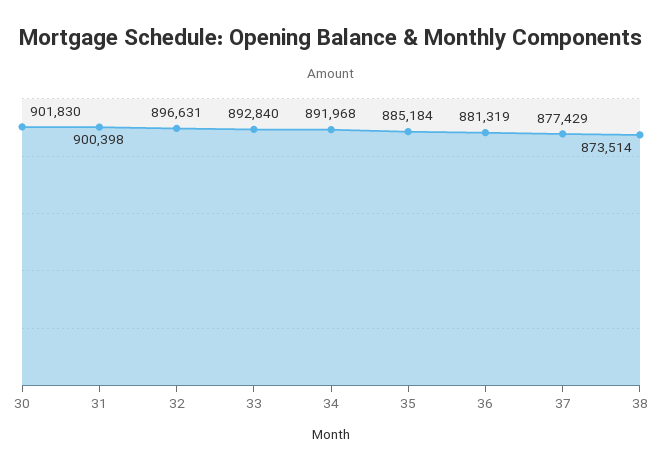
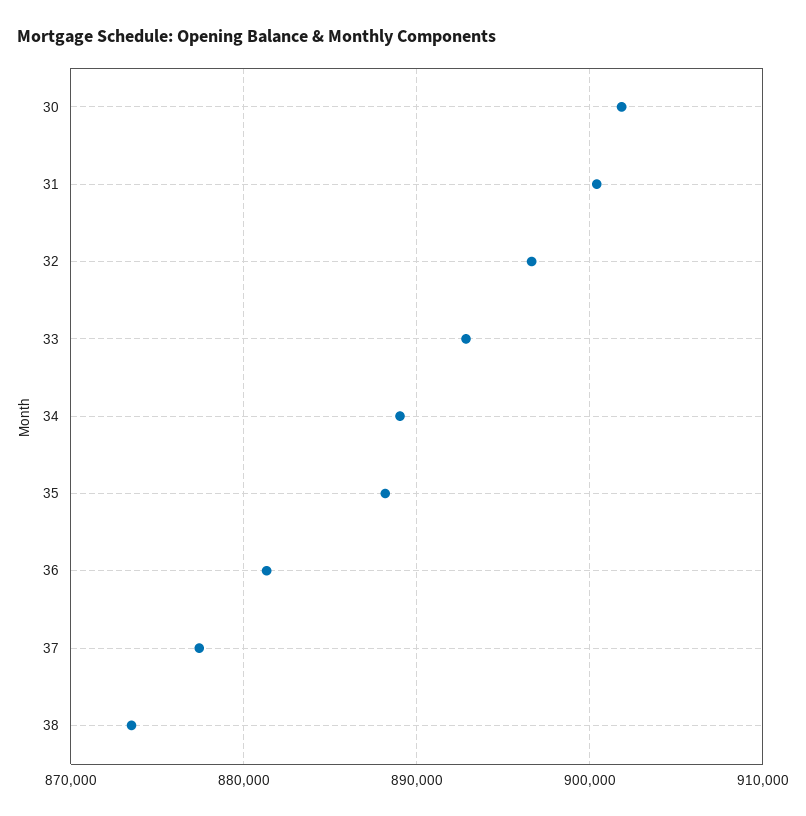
  {
    "30": 901830,
    "31": 900398,
    "32": 896631,
    "33": 892840,
-   "34": 891968,
+   "34": 889000,
-   "35": 885184,
+   "35": 888000,
    "36": 881319,
    "37": 877429,
    "38": 873514
  }

